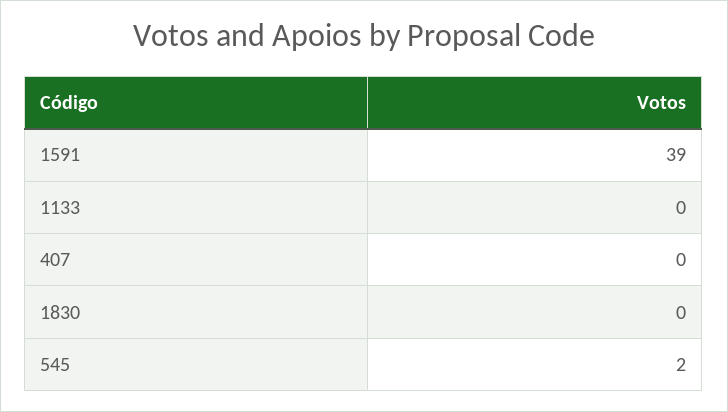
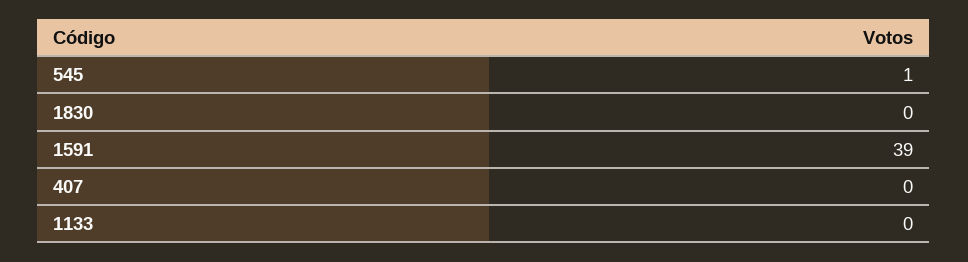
  {
    "1591": 39,
    "1133": 0,
    "407": 0,
    "1830": 0,
-   "545": 2
+   "545": 1
  }

